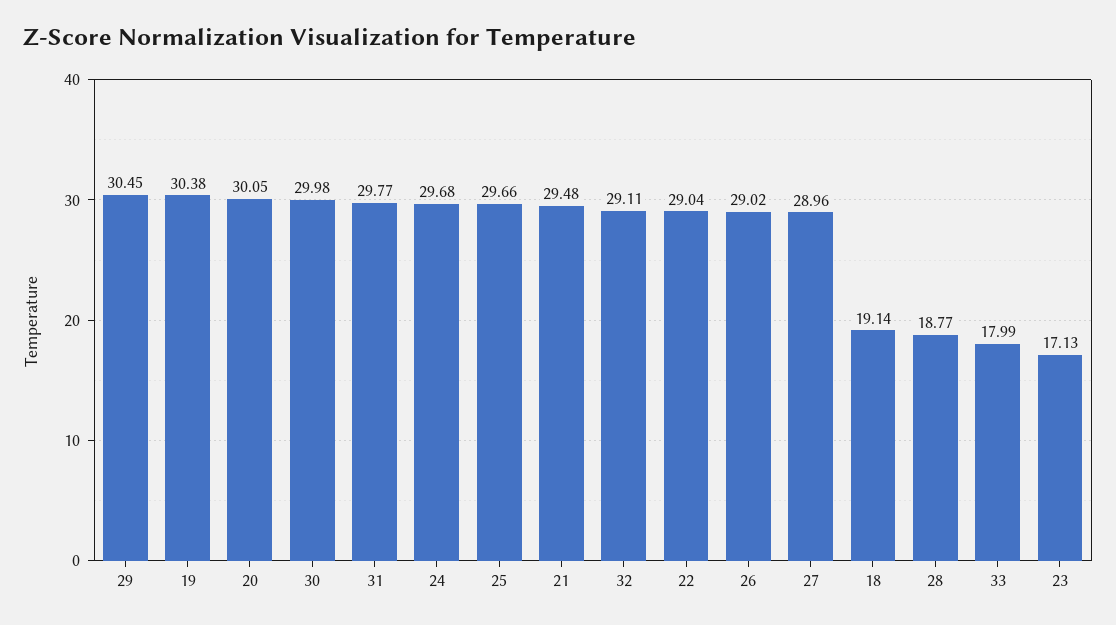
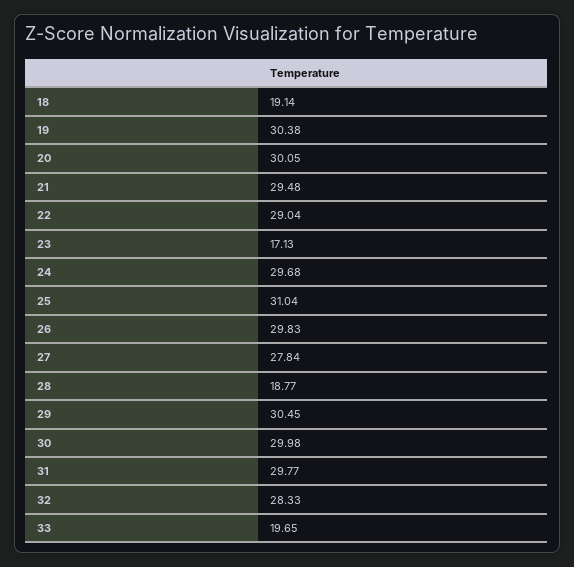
  {
    "29": 30.45,
    "19": 30.38,
    "20": 30.05,
    "30": 29.98,
    "31": 29.77,
    "24": 29.68,
-   "25": 29.66,
+   "25": 31.04,
    "21": 29.48,
-   "32": 29.11,
+   "32": 28.33,
    "22": 29.04,
-   "26": 29.02,
+   "26": 29.83,
-   "27": 28.96,
+   "27": 27.84,
    "18": 19.14,
    "28": 18.77,
-   "33": 17.99,
+   "33": 19.65,
    "23": 17.13
  }

